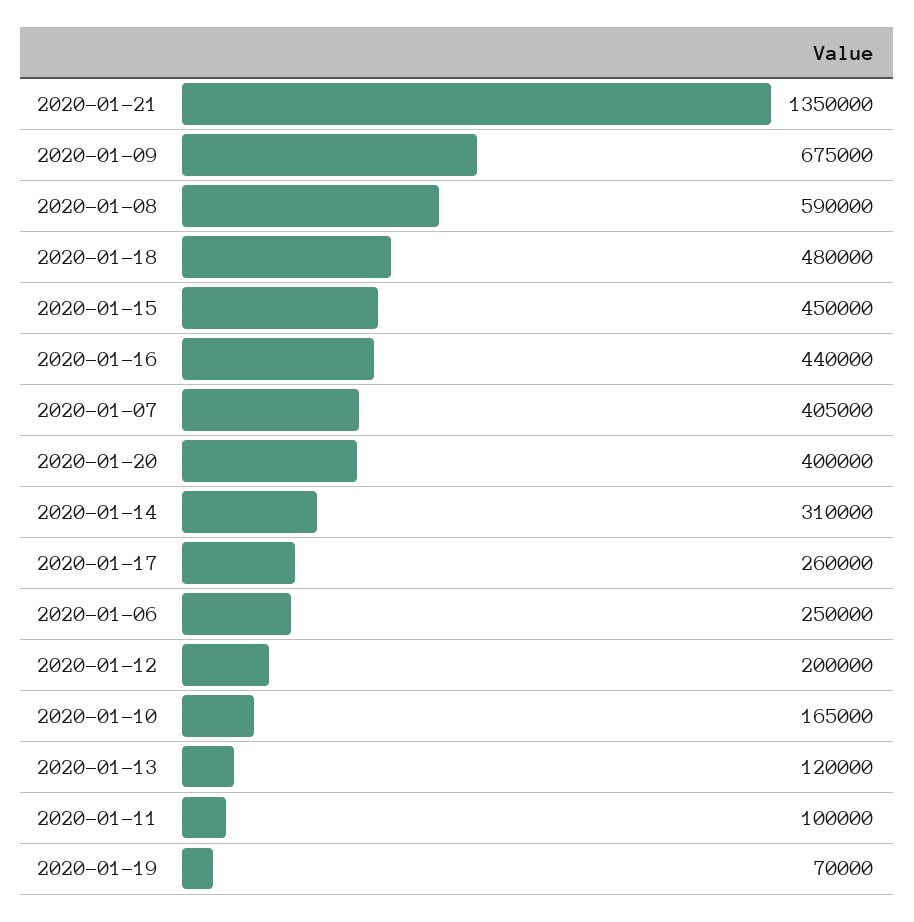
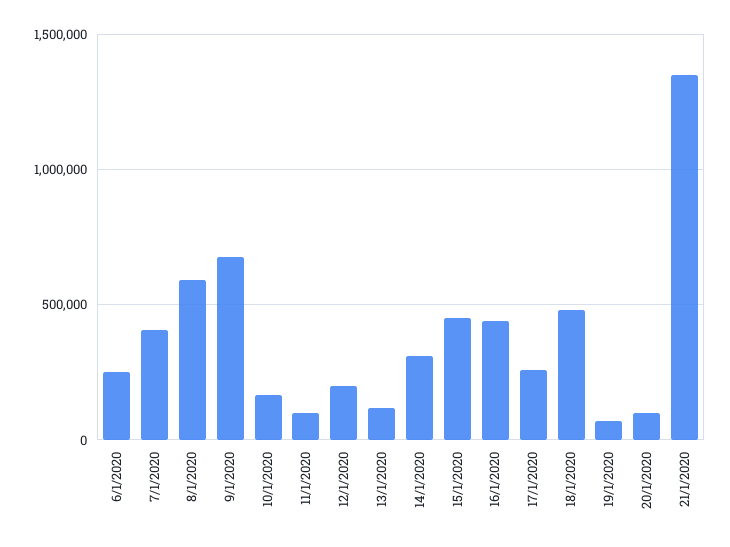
  {
    "2020-01-21": 1350000,
    "2020-01-09": 675000,
    "2020-01-08": 590000,
    "2020-01-18": 480000,
    "2020-01-15": 450000,
    "2020-01-16": 440000,
    "2020-01-07": 405000,
-   "2020-01-20": 400000,
+   "2020-01-20": 100000,
    "2020-01-14": 310000,
    "2020-01-17": 260000,
    "2020-01-06": 250000,
    "2020-01-12": 200000,
    "2020-01-10": 165000,
    "2020-01-13": 120000,
    "2020-01-11": 100000,
    "2020-01-19": 70000
  }

